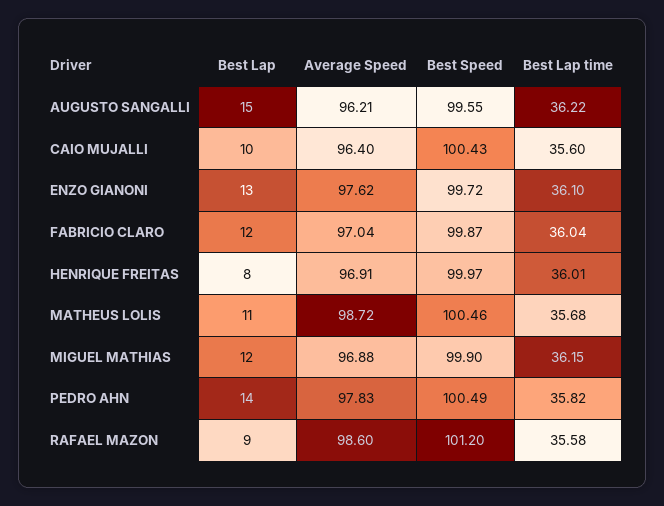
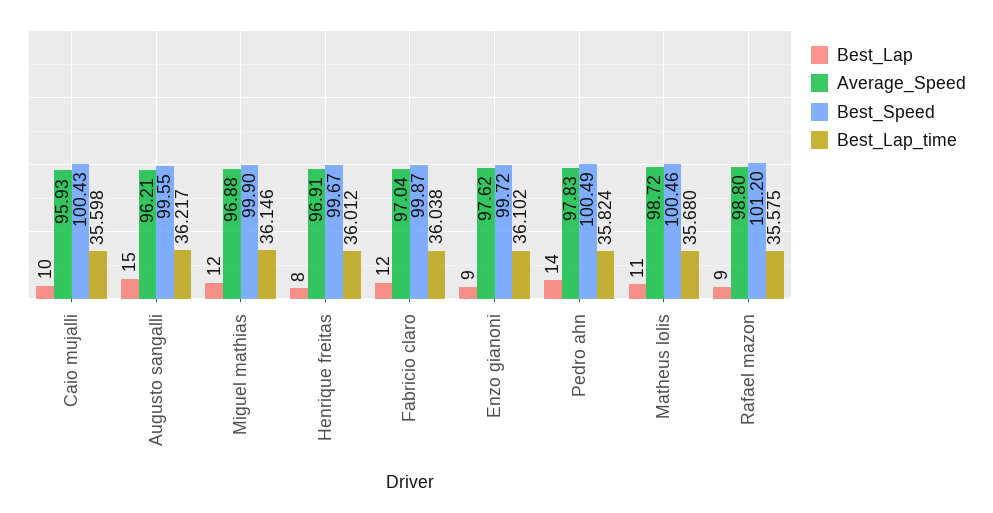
  {
    "Best Lap": {
      "AUGUSTO SANGALLI": 15,
      "CAIO MUJALLI": 10,
-     "ENZO GIANONI": 13,
+     "ENZO GIANONI": 9,
      "FABRICIO CLARO": 12,
      "HENRIQUE FREITAS": 8,
      "MATHEUS LOLIS": 11,
      "MIGUEL MATHIAS": 12,
      "PEDRO AHN": 14,
      "RAFAEL MAZON": 9
    },
    "Average Speed": {
      "AUGUSTO SANGALLI": 96.21,
-     "CAIO MUJALLI": 96.4,
+     "CAIO MUJALLI": 95.93,
      "ENZO GIANONI": 97.62,
      "FABRICIO CLARO": 97.04,
      "HENRIQUE FREITAS": 96.91,
      "MATHEUS LOLIS": 98.72,
      "MIGUEL MATHIAS": 96.88,
      "PEDRO AHN": 97.83,
-     "RAFAEL MAZON": 98.6
+     "RAFAEL MAZON": 98.8
    },
    "Best Speed": {
      "AUGUSTO SANGALLI": 99.55,
      "CAIO MUJALLI": 100.43,
      "ENZO GIANONI": 99.72,
      "FABRICIO CLARO": 99.87,
-     "HENRIQUE FREITAS": 99.97,
+     "HENRIQUE FREITAS": 99.67,
      "MATHEUS LOLIS": 100.46,
      "MIGUEL MATHIAS": 99.9,
      "PEDRO AHN": 100.49,
      "RAFAEL MAZON": 101.2
    },
    "Best Lap time": {
      "AUGUSTO SANGALLI": 36.217,
      "CAIO MUJALLI": 35.598,
      "ENZO GIANONI": 36.102,
      "FABRICIO CLARO": 36.038,
      "HENRIQUE FREITAS": 36.012,
      "MATHEUS LOLIS": 35.68,
      "MIGUEL MATHIAS": 36.146,
      "PEDRO AHN": 35.824,
      "RAFAEL MAZON": 35.575
    }
  }

